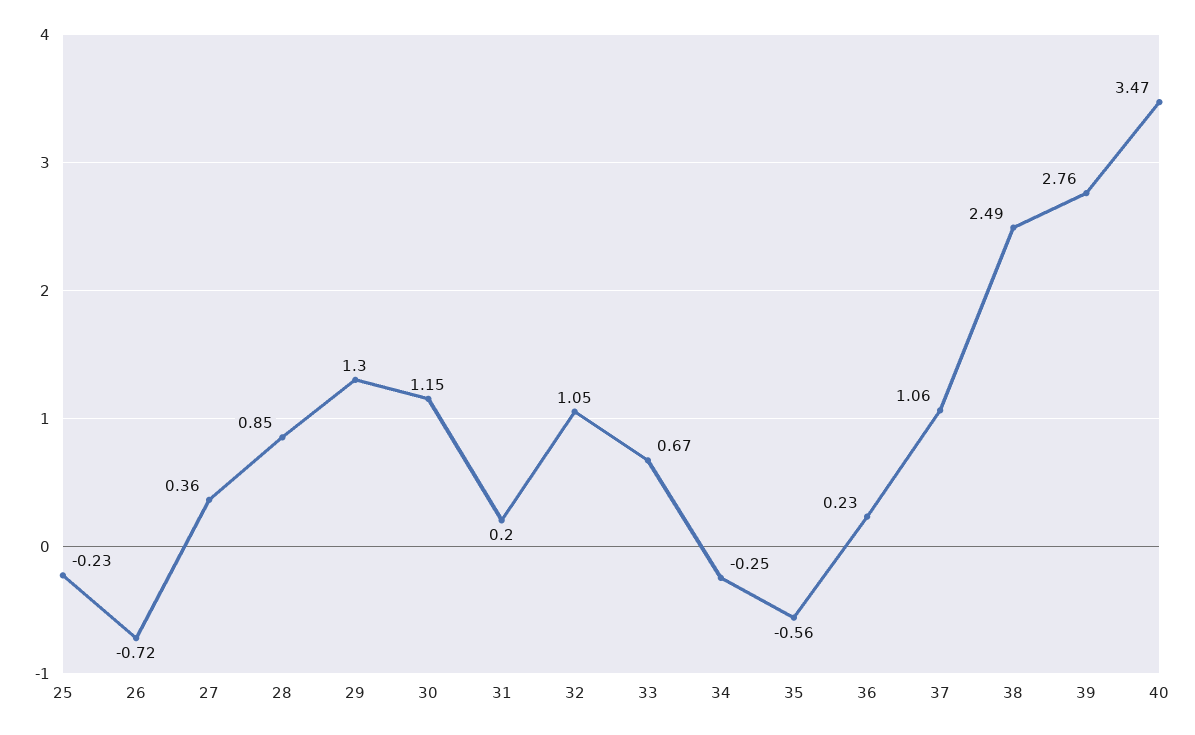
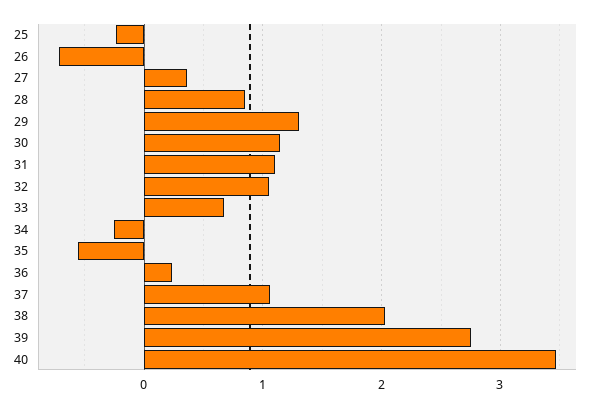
  {
    "25": -0.23,
    "26": -0.72,
    "27": 0.36,
    "28": 0.85,
    "29": 1.3,
    "30": 1.15,
-   "31": 0.2,
+   "31": 1.1,
    "32": 1.05,
    "33": 0.67,
    "34": -0.25,
    "35": -0.56,
    "36": 0.23,
    "37": 1.06,
-   "38": 2.49,
+   "38": 2,
    "39": 2.76,
    "40": 3.47
  }

